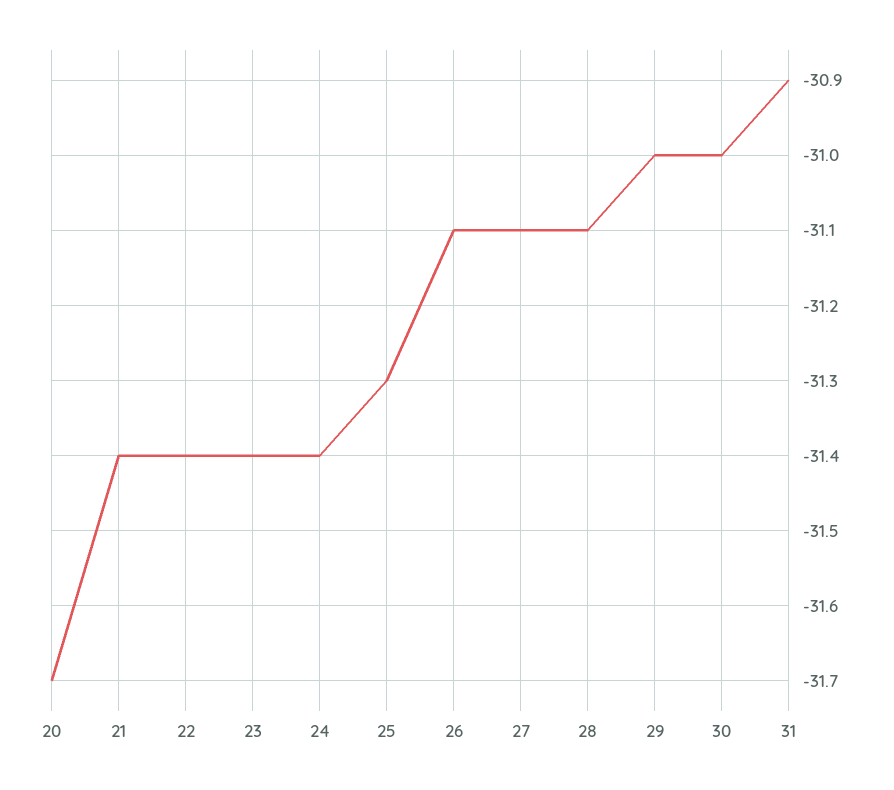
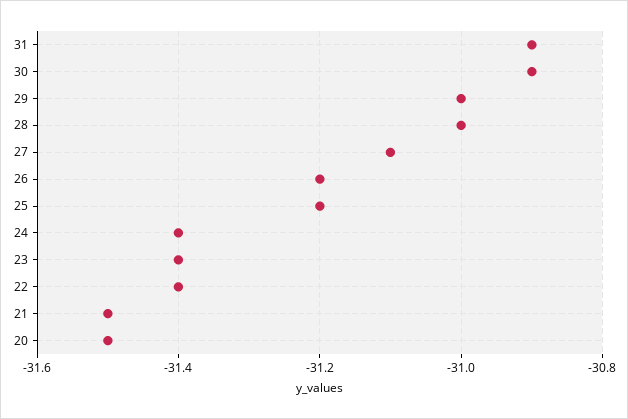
  {
-   "20": -31.7,
+   "20": -31.5,
-   "21": -31.4,
+   "21": -31.5,
    "22": -31.4,
    "23": -31.4,
    "24": -31.4,
-   "25": -31.3,
+   "25": -31.2,
-   "26": -31.1,
+   "26": -31.2,
    "27": -31.1,
-   "28": -31.1,
+   "28": -31,
    "29": -31,
-   "30": -31,
+   "30": -30.9,
    "31": -30.9
  }

